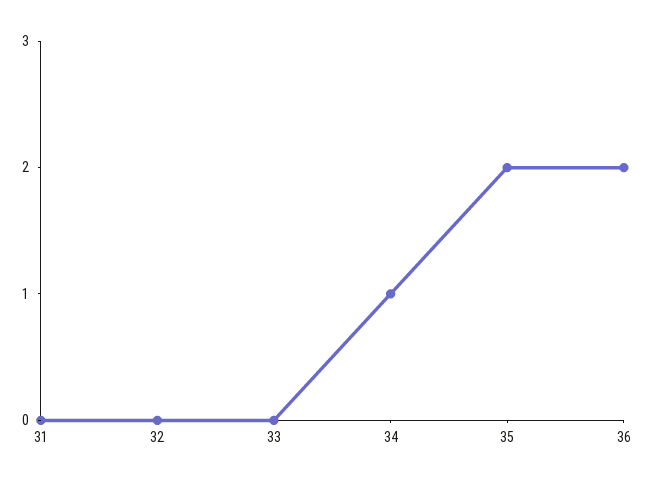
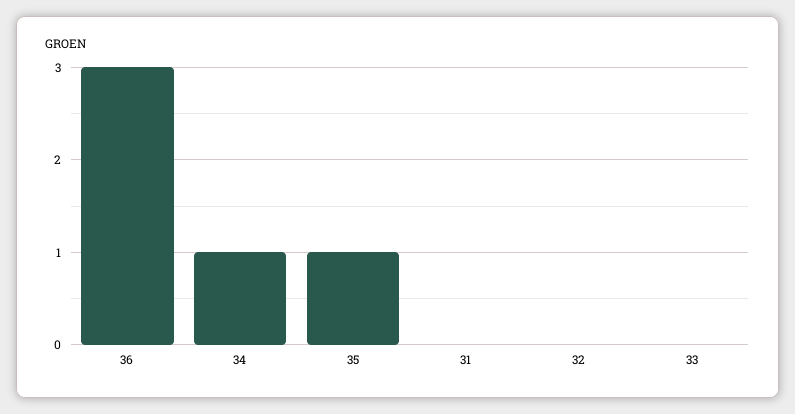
  {
    "31": 0,
    "32": 0,
    "33": 0,
    "34": 1,
-   "35": 2,
+   "35": 1,
-   "36": 2
+   "36": 3
  }

